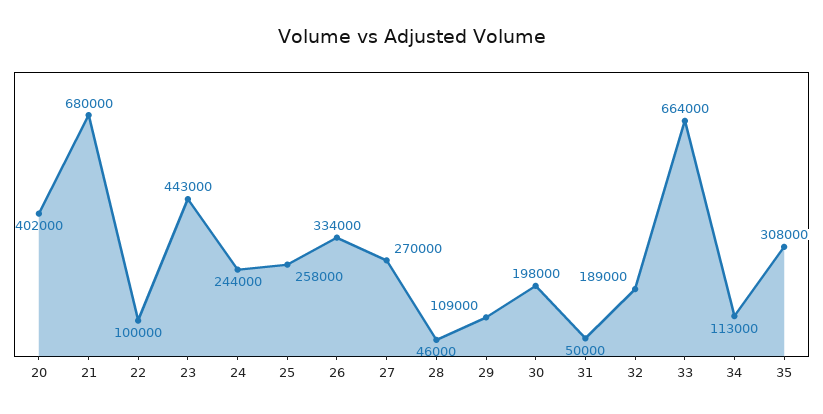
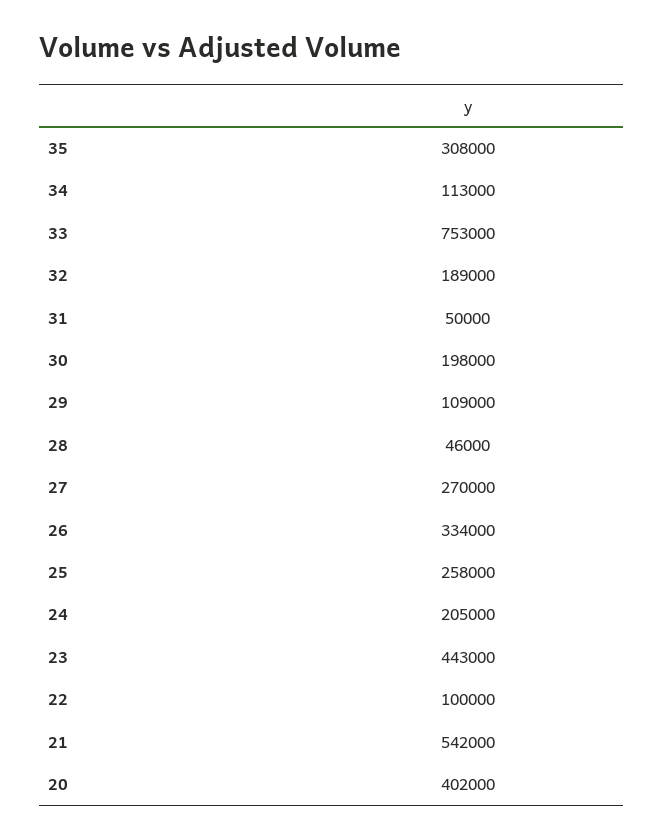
  {
    "20": 402000,
-   "21": 680000,
+   "21": 542000,
    "22": 100000,
    "23": 443000,
-   "24": 244000,
+   "24": 205000,
    "25": 258000,
    "26": 334000,
    "27": 270000,
    "28": 46000,
    "29": 109000,
    "30": 198000,
    "31": 50000,
    "32": 189000,
-   "33": 664000,
+   "33": 753000,
    "34": 113000,
    "35": 308000
  }

